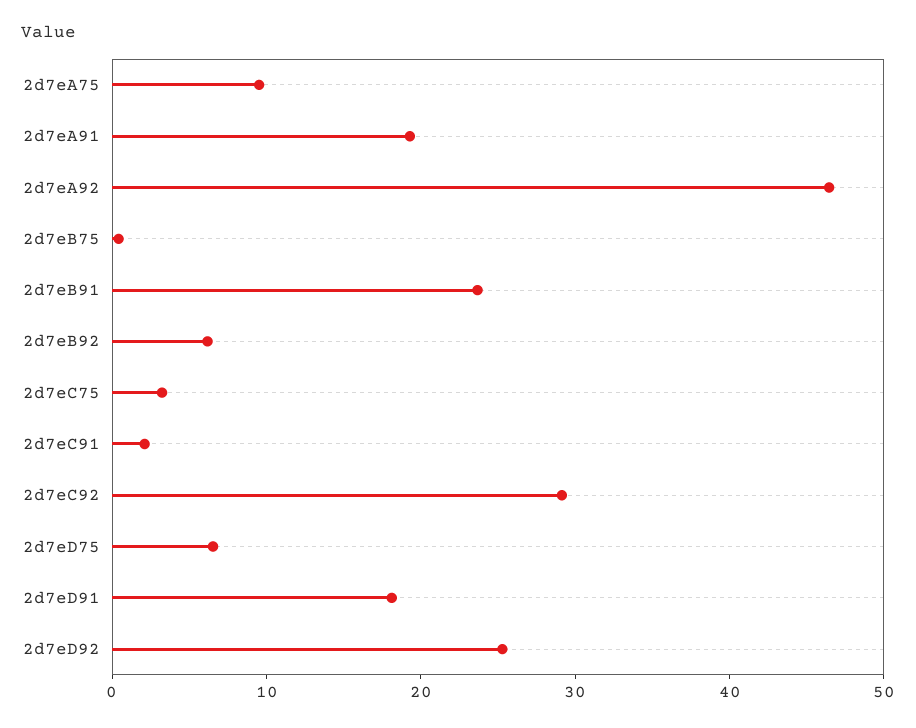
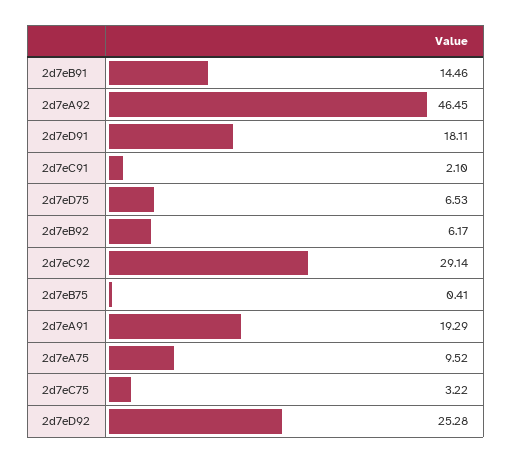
  {
    "2d7eA75": 9.52,
    "2d7eA91": 19.29,
    "2d7eA92": 46.45,
    "2d7eB75": 0.41,
-   "2d7eB91": 24,
+   "2d7eB91": 14.46,
    "2d7eB92": 6.17,
    "2d7eC75": 3.22,
    "2d7eC91": 2.1,
    "2d7eC92": 29.14,
    "2d7eD75": 6.53,
    "2d7eD91": 18.11,
    "2d7eD92": 25.28
  }

